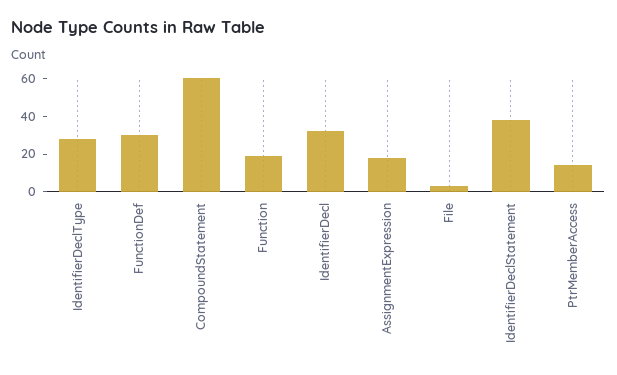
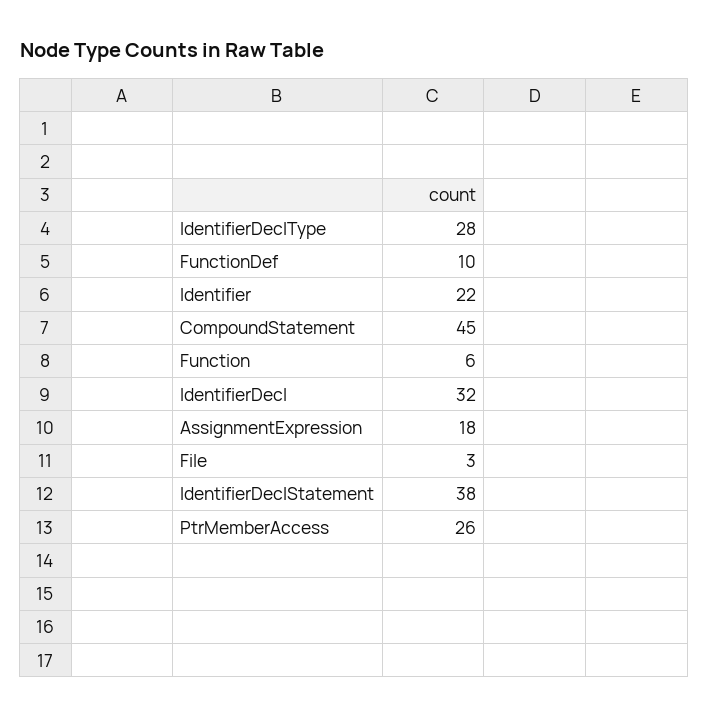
  {
    "IdentifierDeclType": 28,
-   "FunctionDef": 30,
+   "FunctionDef": 10,
-   "CompoundStatement": 60,
+   "CompoundStatement": 45,
-   "Function": 20,
+   "Function": 6,
    "IdentifierDecl": 32,
    "AssignmentExpression": 18,
    "File": 3,
    "IdentifierDeclStatement": 38,
-   "PtrMemberAccess": 15
+   "PtrMemberAccess": 26,
+   "Identifier": 22
  }

